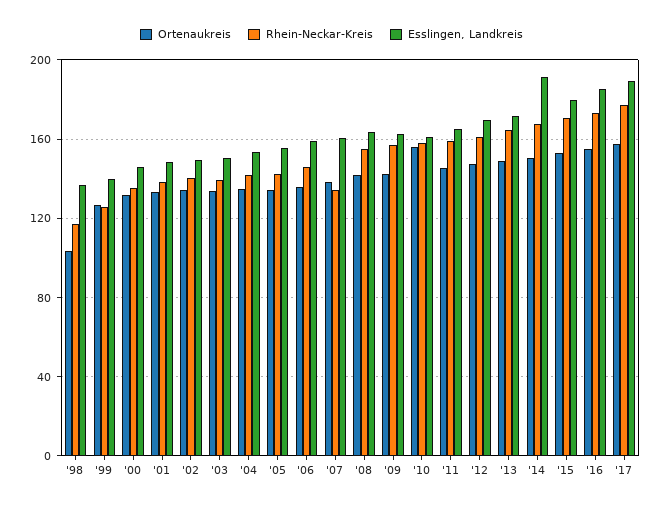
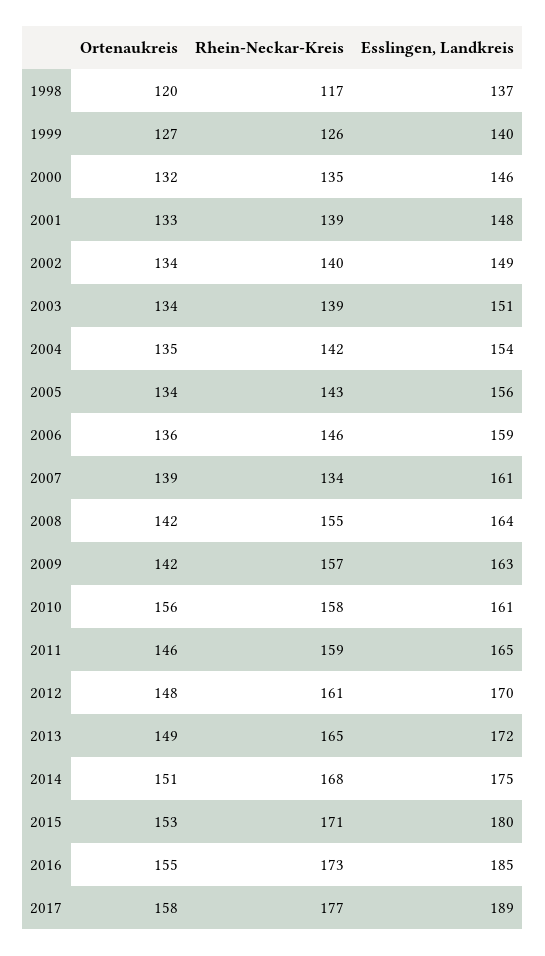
  {
    "Ortenaukreis": {
-     "'98": 105,
+     "'98": 120,
      "'99": 127,
      "'00": 132,
      "'01": 133,
      "'02": 134,
      "'03": 134,
      "'04": 135,
      "'05": 134,
      "'06": 136,
      "'07": 139,
      "'08": 142,
      "'09": 142,
      "'10": 156,
      "'11": 146,
      "'12": 148,
      "'13": 149,
      "'14": 151,
      "'15": 153,
      "'16": 155,
      "'17": 158
    },
    "Rhein-Neckar-Kreis": {
      "'98": 117,
      "'99": 126,
      "'00": 135,
      "'01": 139,
      "'02": 140,
      "'03": 139,
      "'04": 142,
      "'05": 143,
      "'06": 146,
      "'07": 134,
      "'08": 155,
      "'09": 157,
      "'10": 158,
      "'11": 159,
      "'12": 161,
      "'13": 165,
      "'14": 168,
      "'15": 171,
      "'16": 173,
      "'17": 177
    },
    "Esslingen, Landkreis": {
      "'98": 137,
      "'99": 140,
      "'00": 146,
      "'01": 148,
      "'02": 149,
      "'03": 151,
      "'04": 154,
      "'05": 156,
      "'06": 159,
      "'07": 161,
      "'08": 164,
      "'09": 163,
      "'10": 161,
      "'11": 165,
      "'12": 170,
      "'13": 172,
-     "'14": 190,
+     "'14": 175,
      "'15": 180,
      "'16": 185,
      "'17": 189
    }
  }

